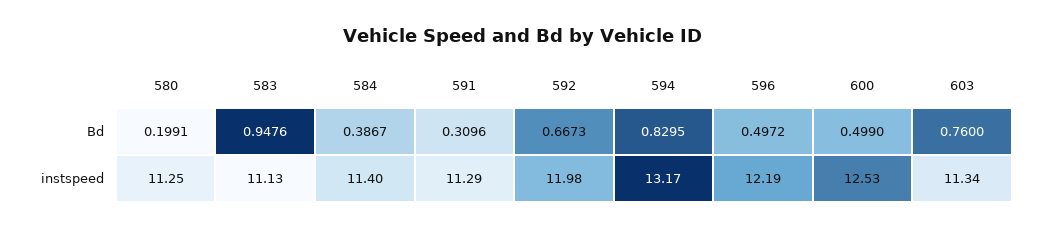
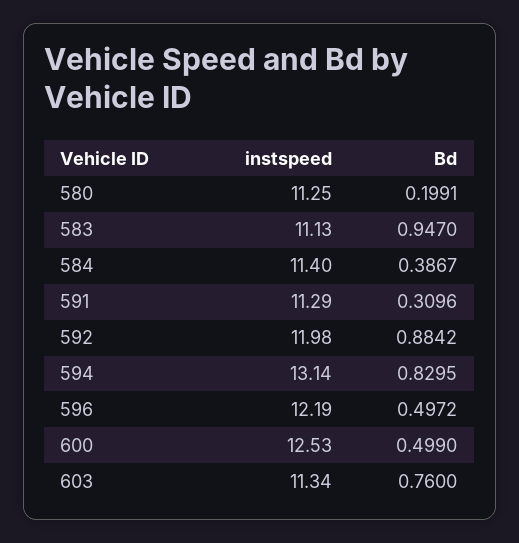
  {
    "580": {
      "Bd": 0.1991,
      "instspeed": 11.25
    },
    "583": {
-     "Bd": 0.9476,
+     "Bd": 0.947,
      "instspeed": 11.13
    },
    "584": {
      "Bd": 0.3867,
      "instspeed": 11.4
    },
    "591": {
      "Bd": 0.3096,
      "instspeed": 11.29
    },
    "592": {
-     "Bd": 0.6673,
+     "Bd": 0.8842,
      "instspeed": 11.98
    },
    "594": {
      "Bd": 0.8295,
-     "instspeed": 13.17
+     "instspeed": 13.14
    },
    "596": {
      "Bd": 0.4972,
      "instspeed": 12.19
    },
    "600": {
      "Bd": 0.499,
      "instspeed": 12.53
    },
    "603": {
      "Bd": 0.76,
      "instspeed": 11.34
    }
  }

